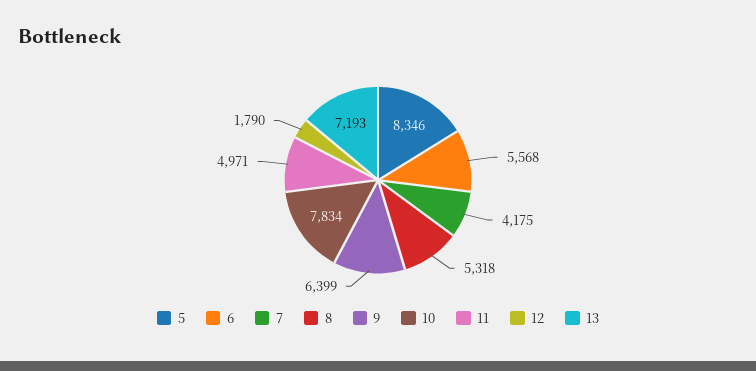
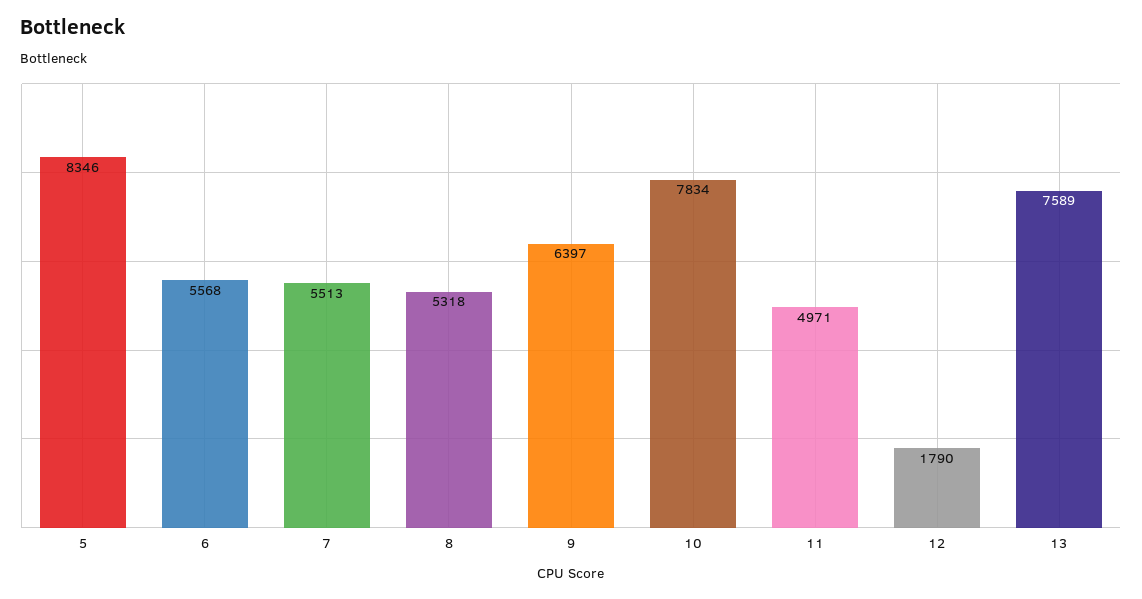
  {
    "5": 8346,
    "6": 5568,
-   "7": 4175,
+   "7": 5513,
    "8": 5318,
-   "9": 6399,
+   "9": 6397,
    "10": 7834,
    "11": 4971,
    "12": 1790,
-   "13": 7193
+   "13": 7589
  }

